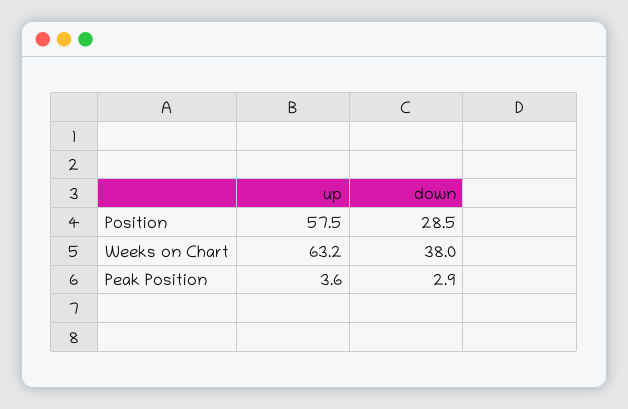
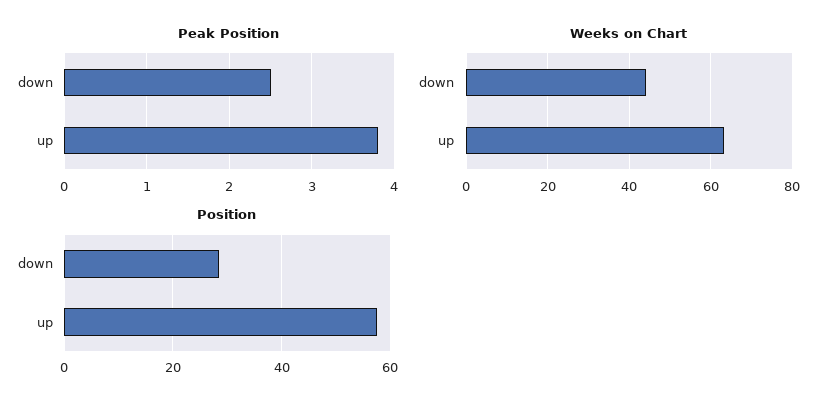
  {
    "Position": {
      "up": 57.5,
      "down": 28.5
    },
    "Weeks on Chart": {
      "up": 63.2,
-     "down": 38
+     "down": 44
    },
    "Peak Position": {
-     "up": 3.6,
+     "up": 3.8,
-     "down": 2.9
+     "down": 2.5
    }
  }

